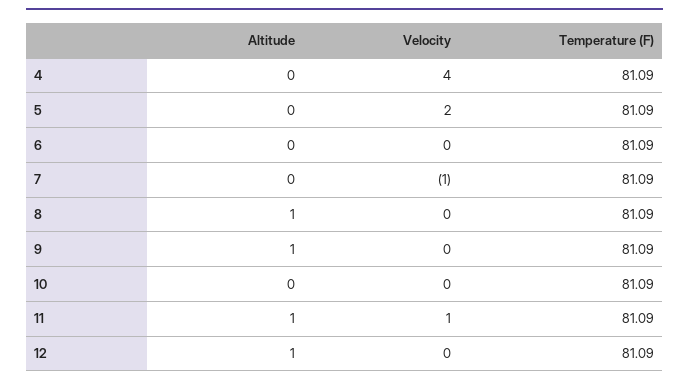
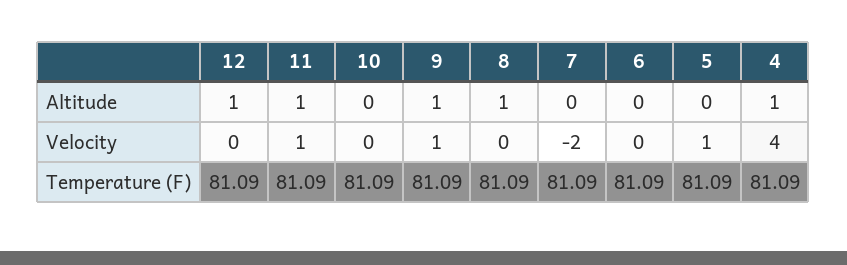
  {
    "Altitude": {
-     "4": 0,
+     "4": 1,
      "5": 0,
      "6": 0,
      "7": 0,
      "8": 1,
      "9": 1,
      "10": 0,
      "11": 1,
      "12": 1
    },
    "Velocity": {
      "4": 4,
-     "5": 2,
+     "5": 1,
      "6": 0,
-     "7": -1,
+     "7": -2,
      "8": 0,
-     "9": 0,
+     "9": 1,
      "10": 0,
      "11": 1,
      "12": 0
    },
    "Temperature (F)": {
      "4": 81.09,
      "5": 81.09,
      "6": 81.09,
      "7": 81.09,
      "8": 81.09,
      "9": 81.09,
      "10": 81.09,
      "11": 81.09,
      "12": 81.09
    }
  }

